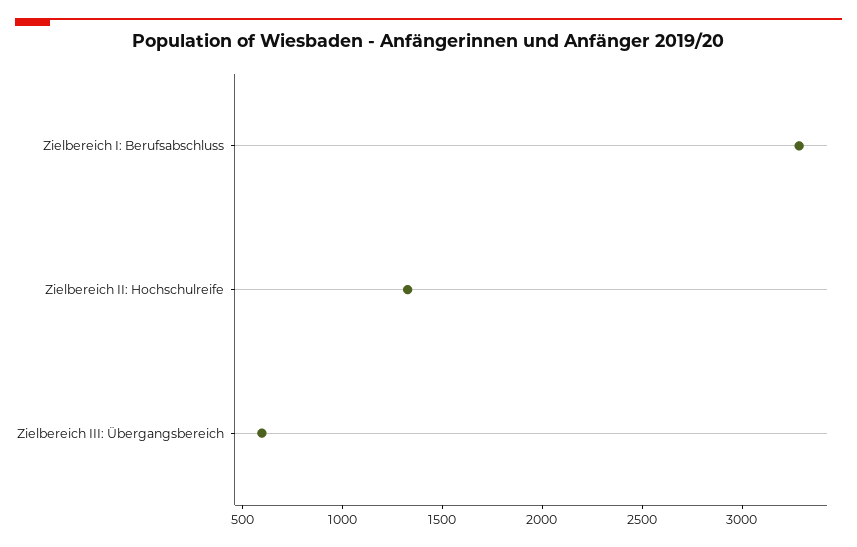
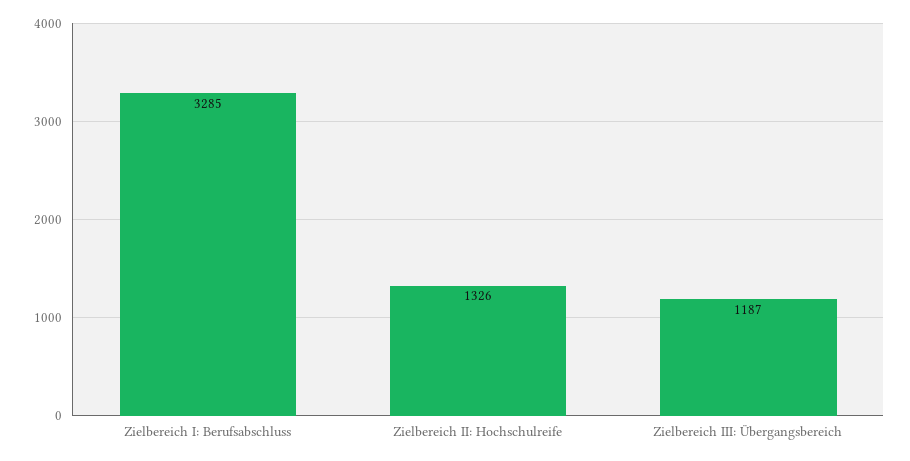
  {
    "Zielbereich I: Berufsabschluss": 3285,
    "Zielbereich II: Hochschulreife": 1326,
-   "Zielbereich III: Übergangsbereich": 600
+   "Zielbereich III: Übergangsbereich": 1187
  }

